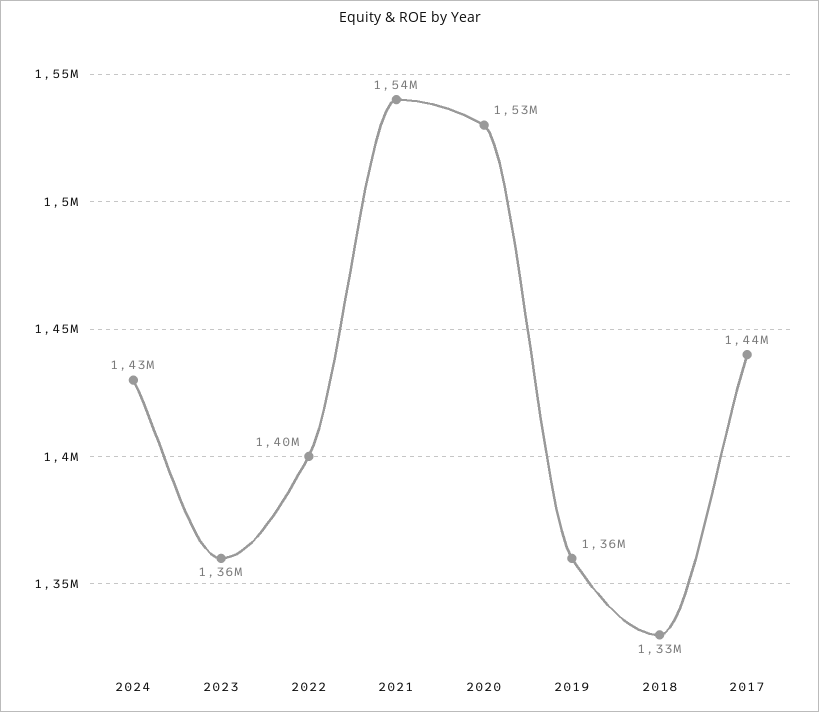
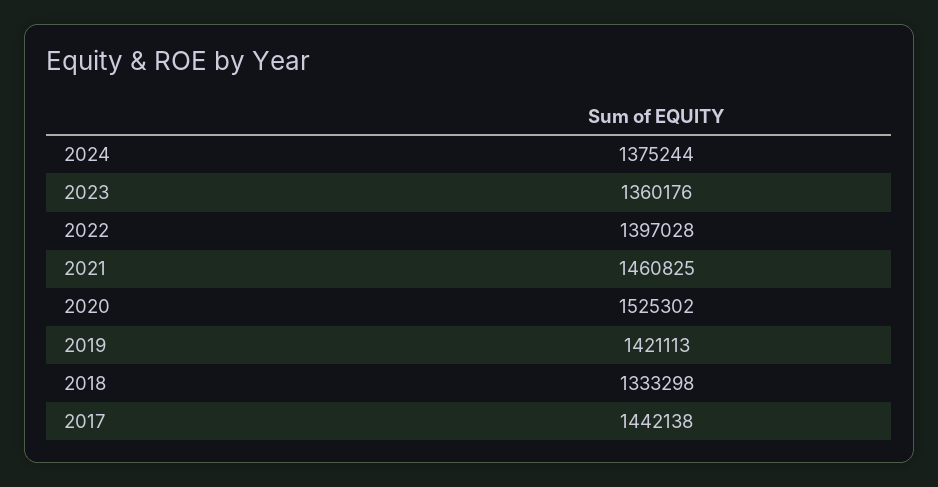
  {
-   "2024": 1430000,
+   "2024": 1375244,
    "2023": 1360176,
    "2022": 1397028,
-   "2021": 1540000,
+   "2021": 1460825,
    "2020": 1525302,
-   "2019": 1360000,
+   "2019": 1421113,
    "2018": 1333298,
    "2017": 1442138
  }

